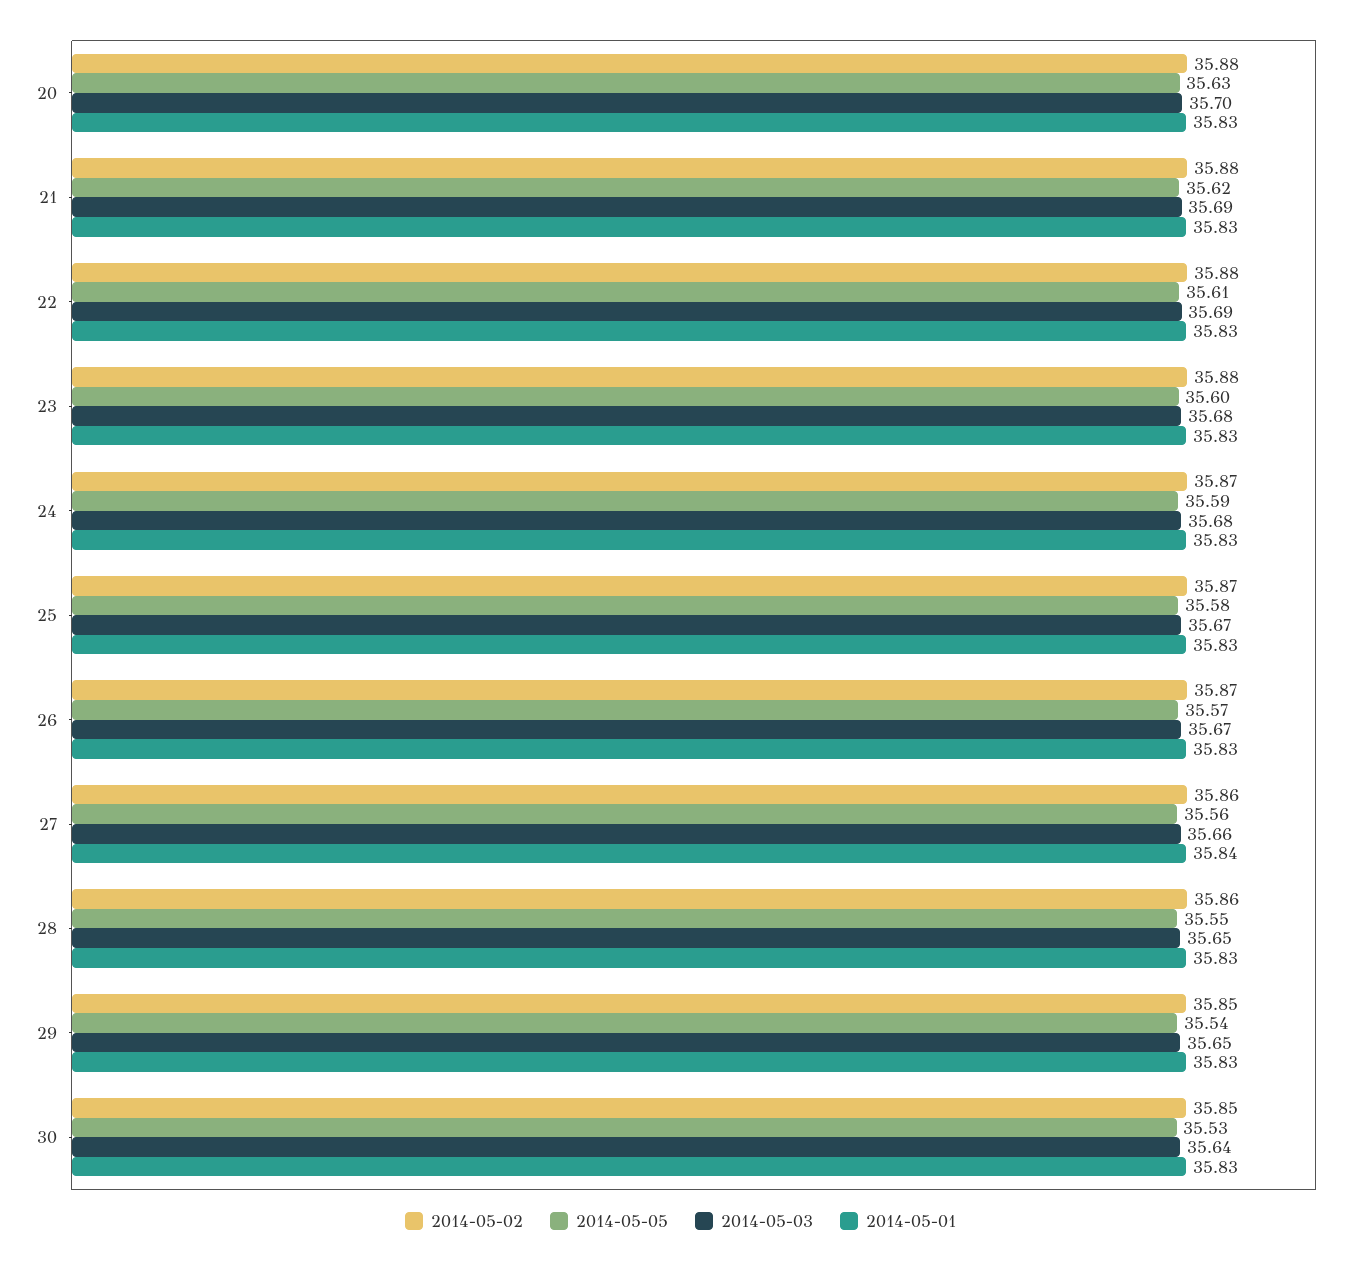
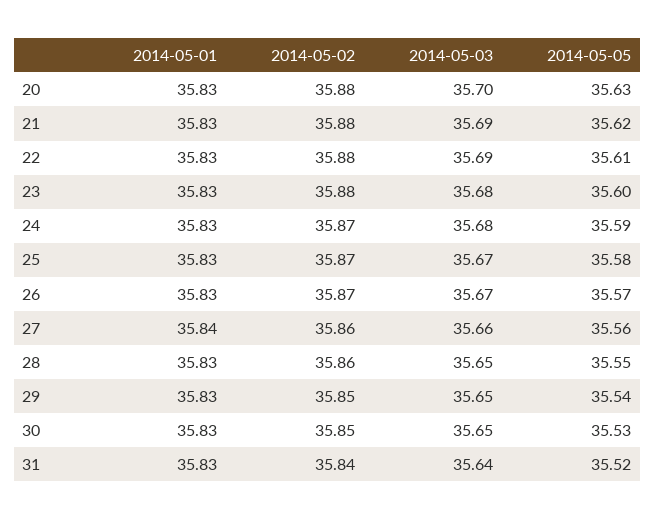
  {
    "2014-05-02": {
      "20": 35.88,
      "21": 35.88,
      "22": 35.88,
      "23": 35.88,
      "24": 35.87,
      "25": 35.87,
      "26": 35.87,
      "27": 35.86,
      "28": 35.86,
      "29": 35.85,
-     "30": 35.85
+     "30": 35.85,
+     "31": 35.84
    },
    "2014-05-05": {
      "20": 35.63,
      "21": 35.62,
      "22": 35.61,
      "23": 35.6,
      "24": 35.59,
      "25": 35.58,
      "26": 35.57,
      "27": 35.56,
      "28": 35.55,
      "29": 35.54,
-     "30": 35.53
+     "30": 35.53,
+     "31": 35.52
    },
    "2014-05-03": {
      "20": 35.7,
      "21": 35.69,
      "22": 35.69,
      "23": 35.68,
      "24": 35.68,
      "25": 35.67,
      "26": 35.67,
      "27": 35.66,
      "28": 35.65,
      "29": 35.65,
-     "30": 35.64
+     "30": 35.65,
+     "31": 35.64
    },
    "2014-05-01": {
      "20": 35.83,
      "21": 35.83,
      "22": 35.83,
      "23": 35.83,
      "24": 35.83,
      "25": 35.83,
      "26": 35.83,
      "27": 35.84,
      "28": 35.83,
      "29": 35.83,
-     "30": 35.83
+     "30": 35.83,
+     "31": 35.83
    }
  }

